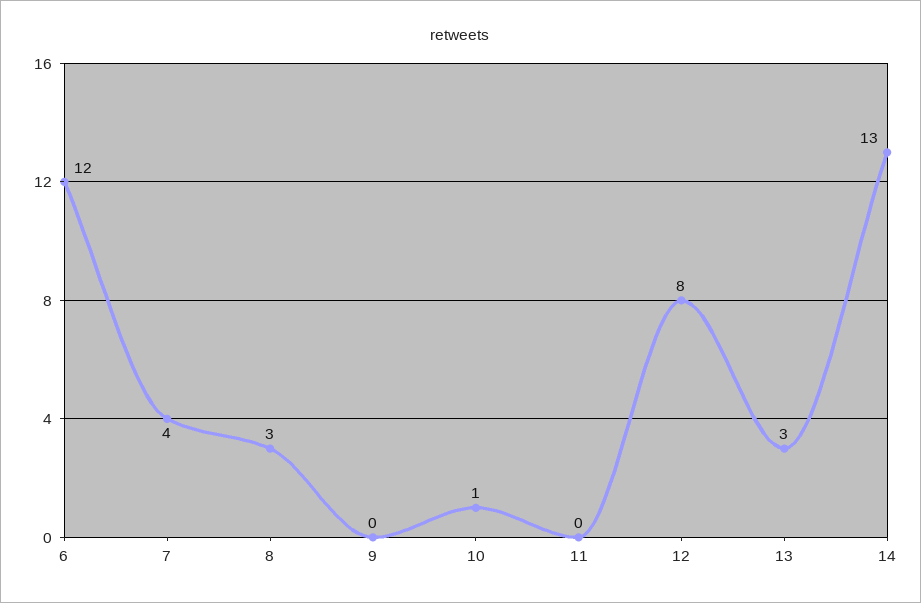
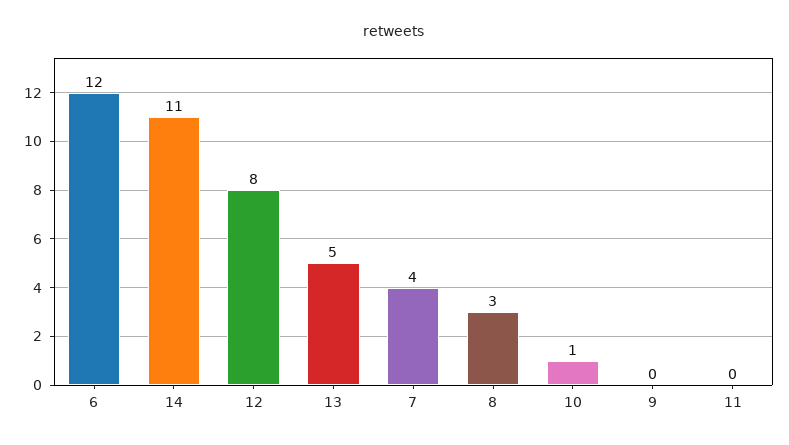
  {
    "6": 12,
    "7": 4,
    "8": 3,
    "9": 0,
    "10": 1,
    "11": 0,
    "12": 8,
-   "13": 3,
+   "13": 5,
-   "14": 13
+   "14": 11
  }

